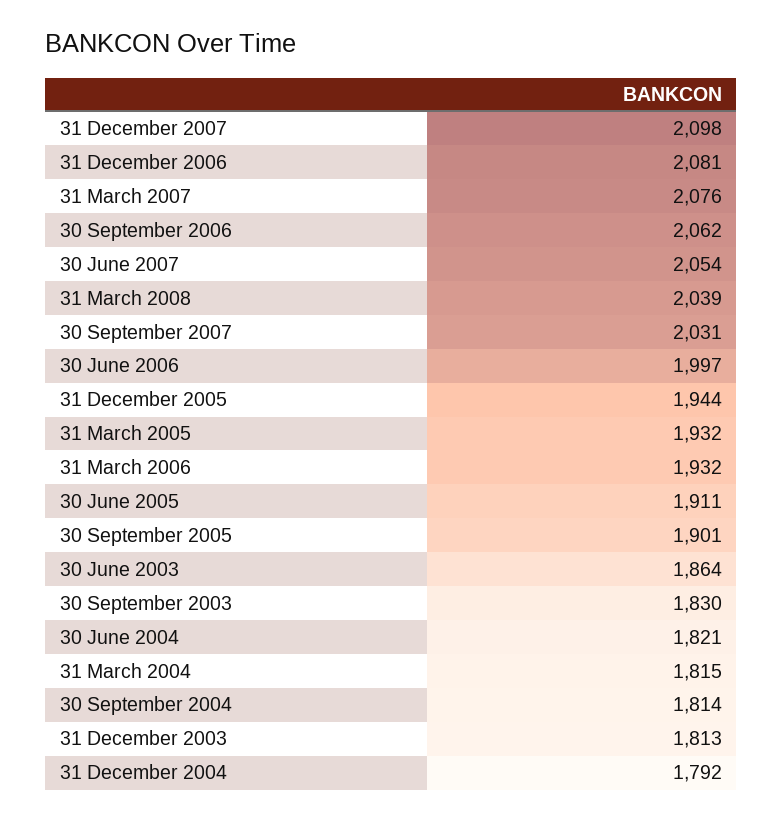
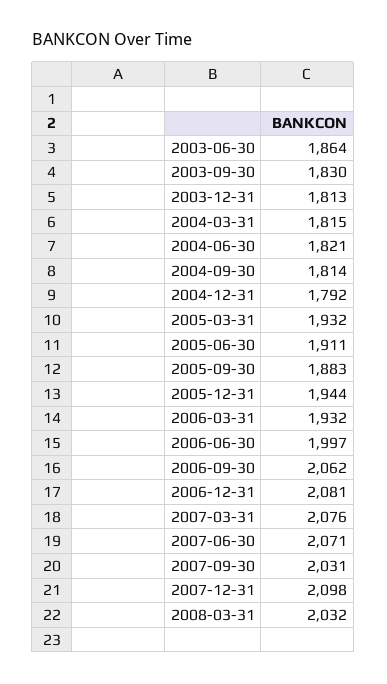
  {
    "31 December 2007": 2098,
    "31 December 2006": 2081,
    "31 March 2007": 2076,
    "30 September 2006": 2062,
-   "30 June 2007": 2054,
+   "30 June 2007": 2071,
-   "31 March 2008": 2039,
+   "31 March 2008": 2032,
    "30 September 2007": 2031,
    "30 June 2006": 1997,
    "31 December 2005": 1944,
    "31 March 2005": 1932,
    "31 March 2006": 1932,
    "30 June 2005": 1911,
-   "30 September 2005": 1901,
+   "30 September 2005": 1883,
    "30 June 2003": 1864,
    "30 September 2003": 1830,
    "30 June 2004": 1821,
    "31 March 2004": 1815,
    "30 September 2004": 1814,
    "31 December 2003": 1813,
    "31 December 2004": 1792
  }

